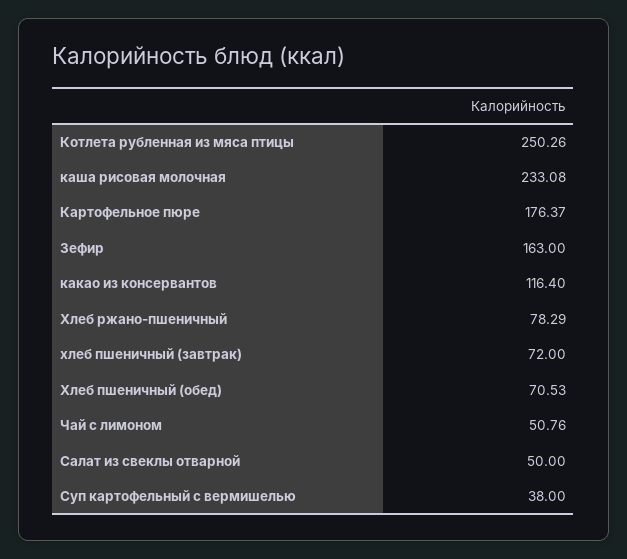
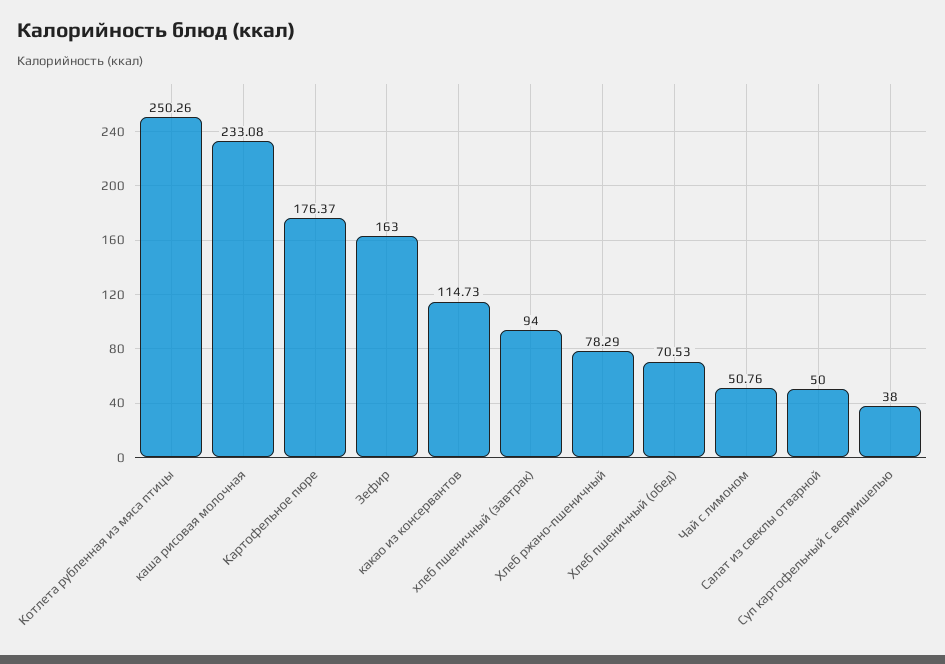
  {
    "Котлета рубленная из мяса птицы": 250.26,
    "каша рисовая молочная": 233.08,
    "Картофельное пюре": 176.37,
    "Зефир": 163,
-   "какао из консервантов": 116.4,
+   "какао из консервантов": 114.73,
    "Хлеб ржано-пшеничный": 78.29,
-   "хлеб пшеничный (завтрак)": 72,
+   "хлеб пшеничный (завтрак)": 94,
    "Хлеб пшеничный (обед)": 70.53,
    "Чай с лимоном": 50.76,
    "Салат из свеклы отварной": 50,
    "Суп картофельный с вермишелью": 38
  }

